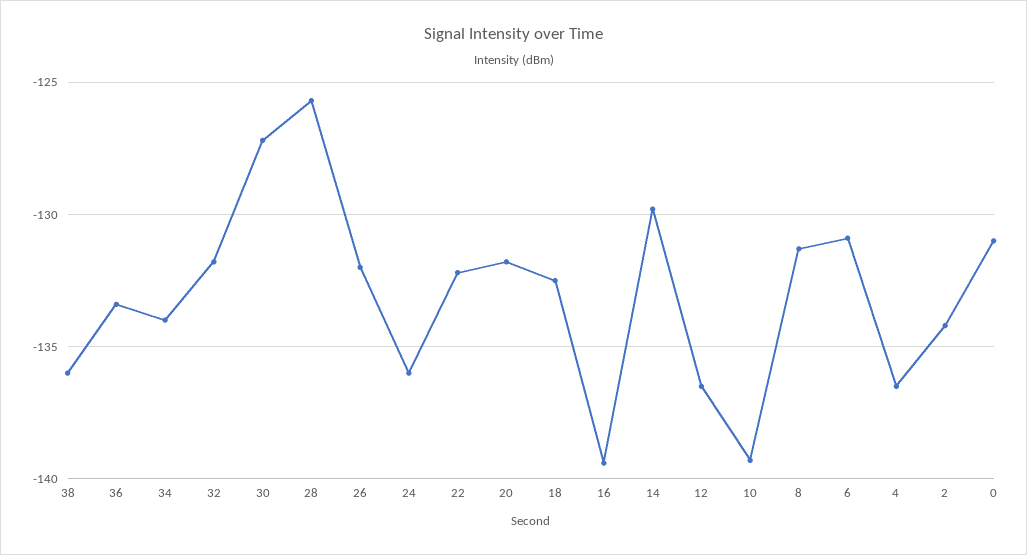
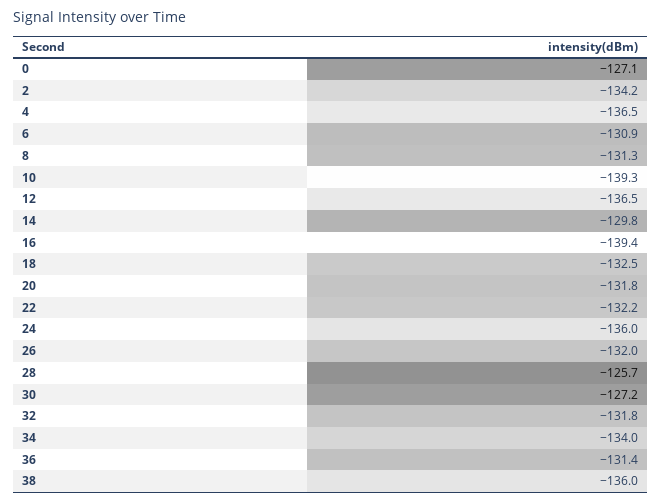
  {
    "38": -136,
-   "36": -133.5,
+   "36": -131.4,
    "34": -134,
    "32": -131.8,
    "30": -127.2,
    "28": -125.7,
    "26": -132,
    "24": -136,
    "22": -132.2,
    "20": -131.8,
    "18": -132.5,
    "16": -139.4,
    "14": -129.8,
    "12": -136.5,
    "10": -139.3,
    "8": -131.3,
    "6": -130.9,
    "4": -136.5,
    "2": -134.2,
-   "0": -131
+   "0": -127.1
  }

